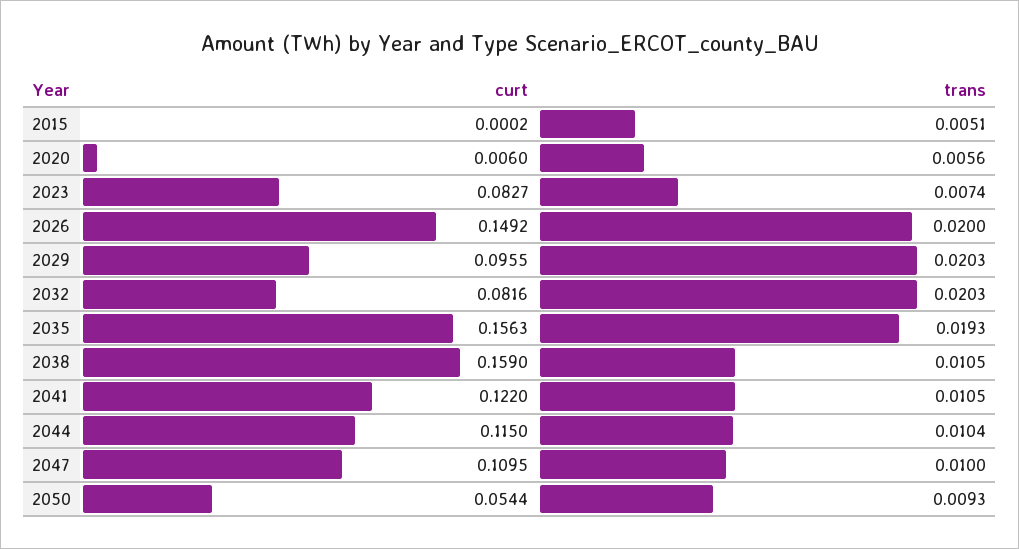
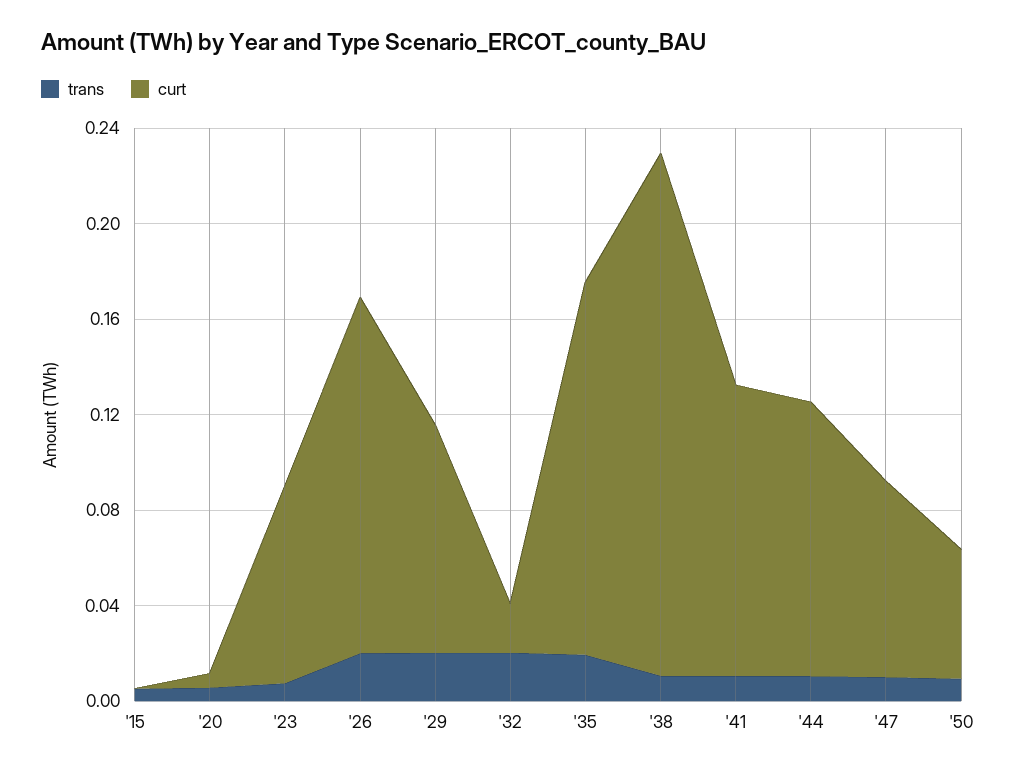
  {
    "curt": {
      "2015": 0.0002,
      "2020": 0.006,
      "2023": 0.0827,
      "2026": 0.1492,
      "2029": 0.0955,
-     "2032": 0.0816,
+     "2032": 0.02,
      "2035": 0.1563,
-     "2038": 0.159,
+     "2038": 0.22,
      "2041": 0.122,
      "2044": 0.115,
-     "2047": 0.1095,
+     "2047": 0.08,
      "2050": 0.0544
    },
    "trans": {
      "2015": 0.0051,
      "2020": 0.0056,
      "2023": 0.0074,
      "2026": 0.02,
      "2029": 0.0203,
      "2032": 0.0203,
      "2035": 0.0193,
      "2038": 0.0105,
      "2041": 0.0105,
      "2044": 0.0104,
      "2047": 0.01,
      "2050": 0.0093
    }
  }

